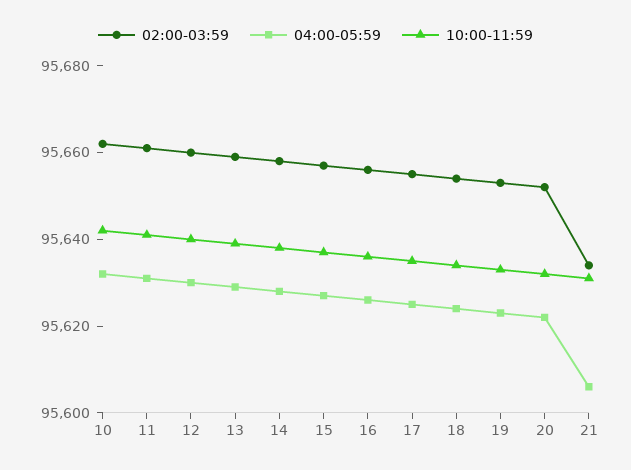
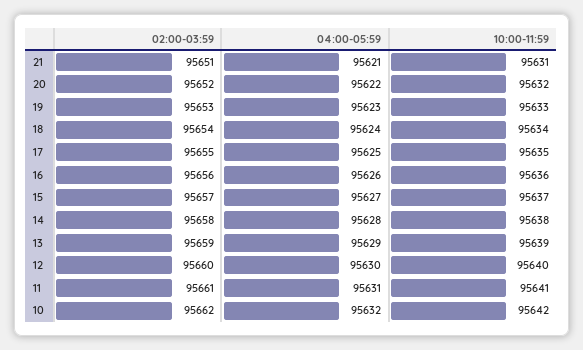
  {
    "02:00-03:59": {
      "10": 95662,
      "11": 95661,
      "12": 95660,
      "13": 95659,
      "14": 95658,
      "15": 95657,
      "16": 95656,
      "17": 95655,
      "18": 95654,
      "19": 95653,
      "20": 95652,
-     "21": 95635
+     "21": 95651
    },
    "04:00-05:59": {
      "10": 95632,
      "11": 95631,
      "12": 95630,
      "13": 95629,
      "14": 95628,
      "15": 95627,
      "16": 95626,
      "17": 95625,
      "18": 95624,
      "19": 95623,
      "20": 95622,
-     "21": 95605
+     "21": 95621
    },
    "10:00-11:59": {
      "10": 95642,
      "11": 95641,
      "12": 95640,
      "13": 95639,
      "14": 95638,
      "15": 95637,
      "16": 95636,
      "17": 95635,
      "18": 95634,
      "19": 95633,
      "20": 95632,
      "21": 95631
    }
  }

